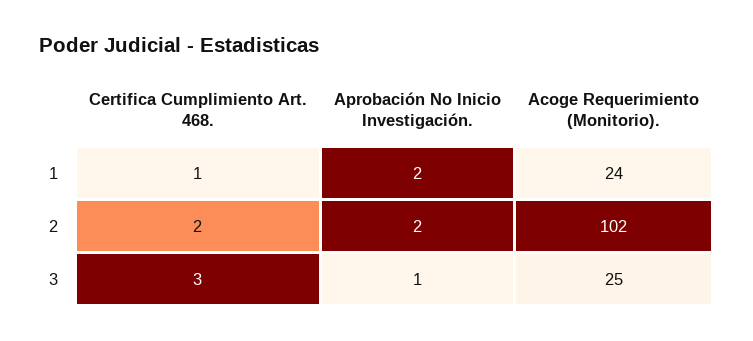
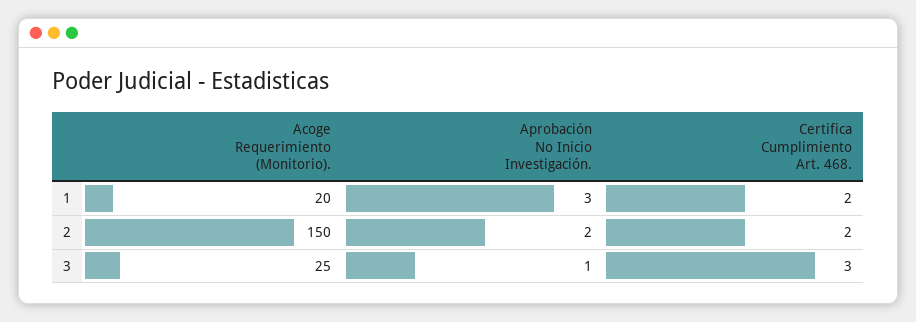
  {
    "Certifica Cumplimiento Art. 468.": {
-     "1": 1,
+     "1": 2,
      "2": 2,
      "3": 3
    },
    "Aprobación No Inicio Investigación.": {
-     "1": 2,
+     "1": 3,
      "2": 2,
      "3": 1
    },
    "Acoge Requerimiento (Monitorio).": {
-     "1": 24,
+     "1": 20,
-     "2": 102,
+     "2": 150,
      "3": 25
    }
  }

